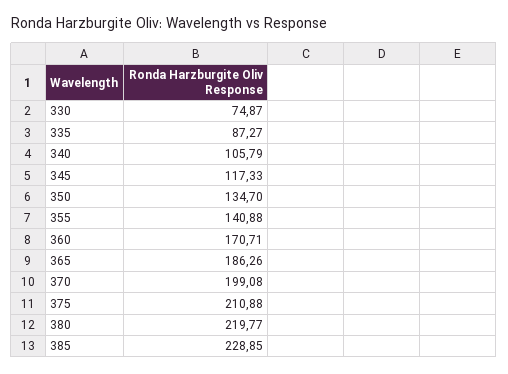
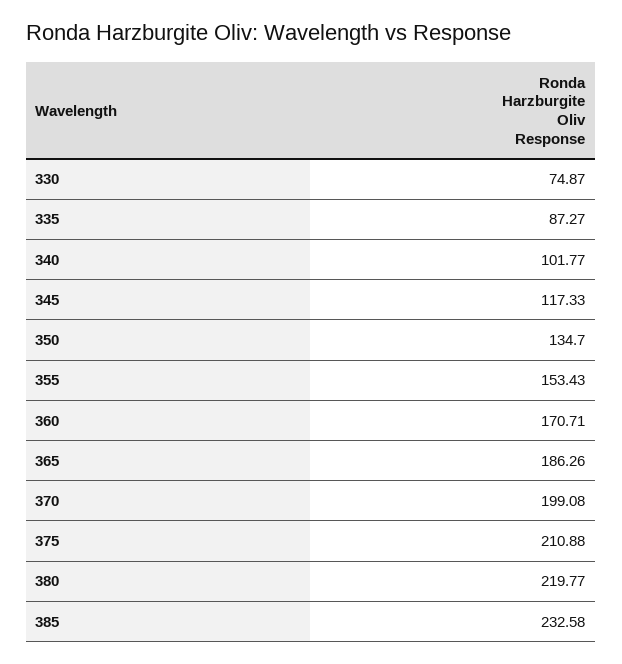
  {
    "330": 74.87,
    "335": 87.27,
-   "340": 105.79,
+   "340": 101.77,
    "345": 117.33,
    "350": 134.7,
-   "355": 140.88,
+   "355": 153.43,
    "360": 170.71,
    "365": 186.26,
    "370": 199.08,
    "375": 210.88,
    "380": 219.77,
-   "385": 228.85
+   "385": 232.58
  }

